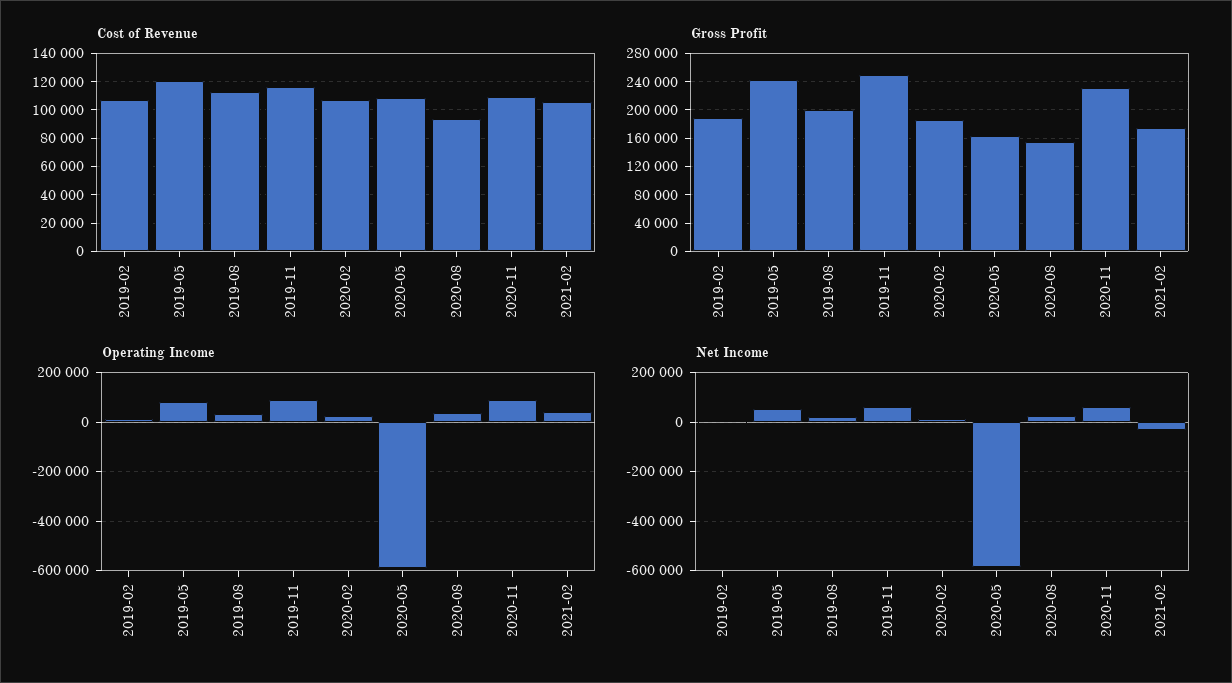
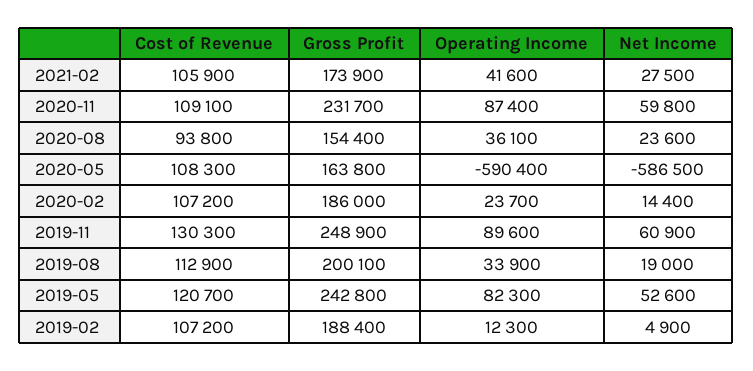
  {
    "Cost of Revenue": {
      "2019-02": 107200,
      "2019-05": 120700,
      "2019-08": 112900,
-     "2019-11": 115000,
+     "2019-11": 130300,
      "2020-02": 107200,
      "2020-05": 108300,
      "2020-08": 93800,
      "2020-11": 109100,
      "2021-02": 105900
    },
    "Gross Profit": {
      "2019-02": 188400,
      "2019-05": 242800,
      "2019-08": 200100,
      "2019-11": 248900,
      "2020-02": 186000,
      "2020-05": 163800,
      "2020-08": 154400,
      "2020-11": 231700,
      "2021-02": 173900
    },
    "Operating Income": {
      "2019-02": 12300,
      "2019-05": 82300,
      "2019-08": 33900,
      "2019-11": 89600,
      "2020-02": 23700,
      "2020-05": -590400,
      "2020-08": 36100,
      "2020-11": 87400,
      "2021-02": 41600
    },
    "Net Income": {
      "2019-02": 4900,
      "2019-05": 52600,
      "2019-08": 19000,
      "2019-11": 60900,
      "2020-02": 14400,
      "2020-05": -586500,
      "2020-08": 23600,
      "2020-11": 59800,
-     "2021-02": -25000
+     "2021-02": 27500
    }
  }

